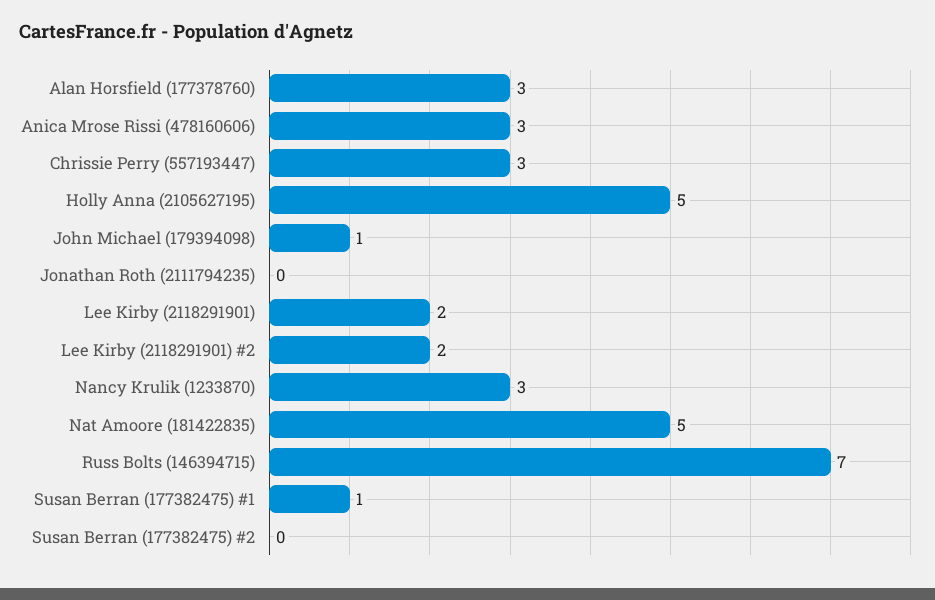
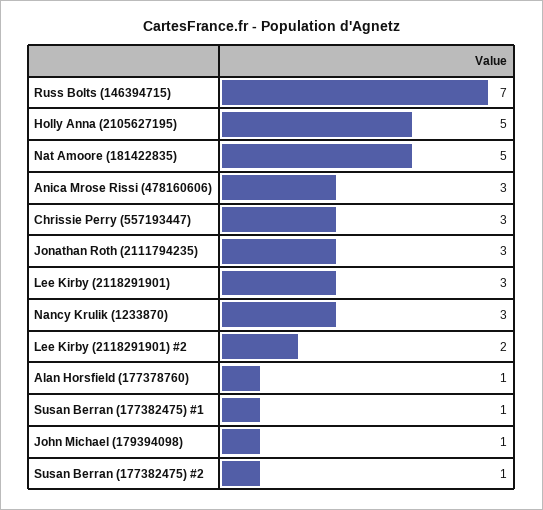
  {
-   "Alan Horsfield (177378760)": 3,
+   "Alan Horsfield (177378760)": 1,
    "Anica Mrose Rissi (478160606)": 3,
    "Chrissie Perry (557193447)": 3,
    "Holly Anna (2105627195)": 5,
    "John Michael (179394098)": 1,
-   "Jonathan Roth (2111794235)": 0,
+   "Jonathan Roth (2111794235)": 3,
-   "Lee Kirby (2118291901)": 2,
+   "Lee Kirby (2118291901)": 3,
    "Lee Kirby (2118291901) #2": 2,
    "Nancy Krulik (1233870)": 3,
    "Nat Amoore (181422835)": 5,
    "Russ Bolts (146394715)": 7,
    "Susan Berran (177382475) #1": 1,
-   "Susan Berran (177382475) #2": 0
+   "Susan Berran (177382475) #2": 1
  }

